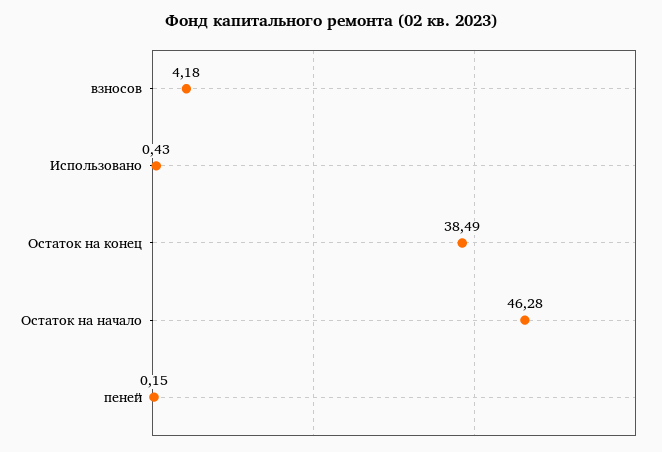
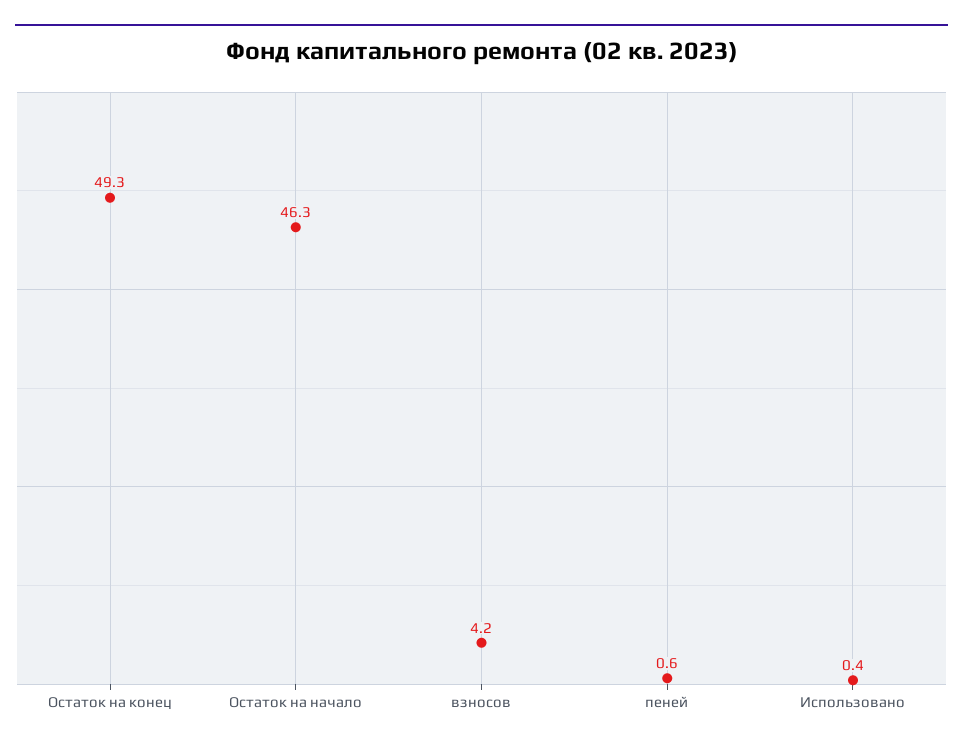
  {
    "взносов": 4.18,
    "Использовано": 0.43,
-   "Остаток на конец": 38.49,
+   "Остаток на конец": 49.3,
    "Остаток на начало": 46.28,
-   "пеней": 0.15
+   "пеней": 0.6
  }

